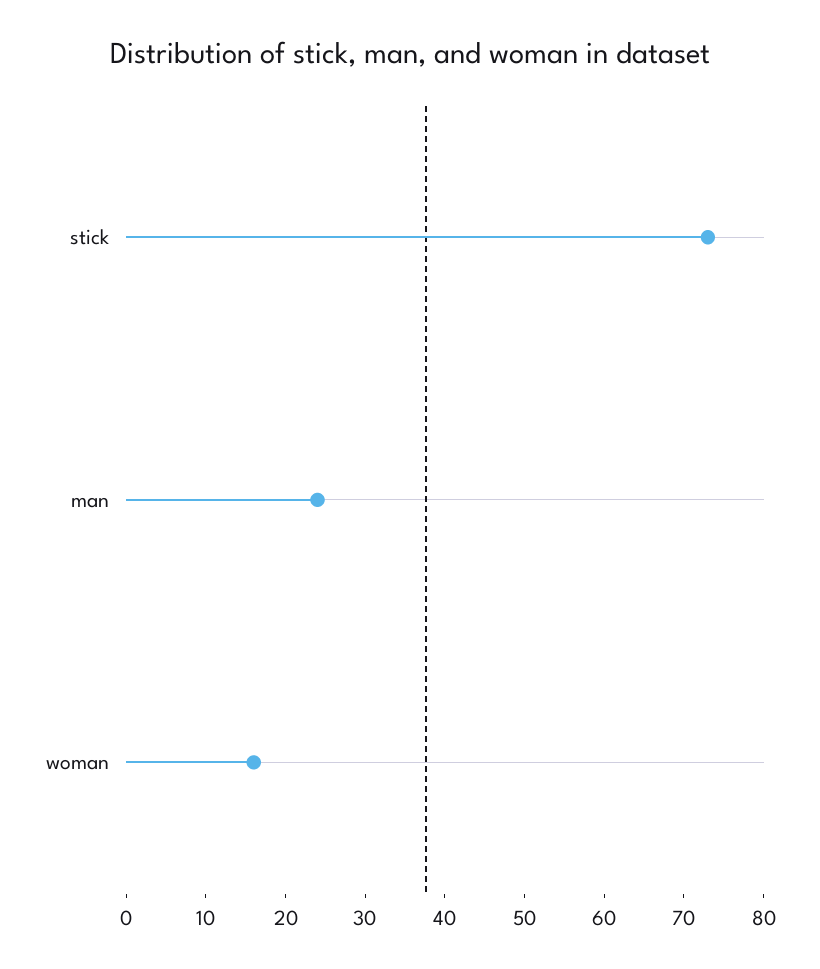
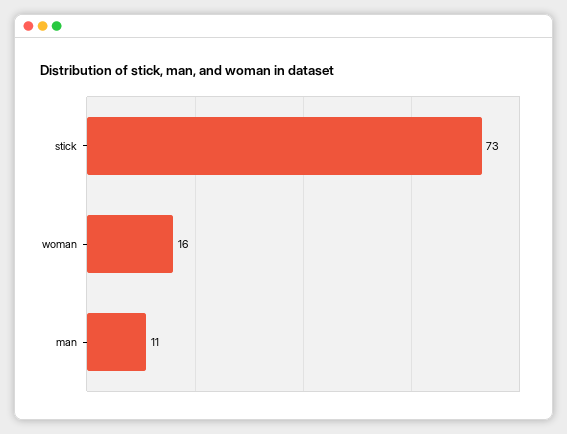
  {
    "stick": 73,
-   "man": 25,
+   "man": 11,
    "woman": 16
  }

